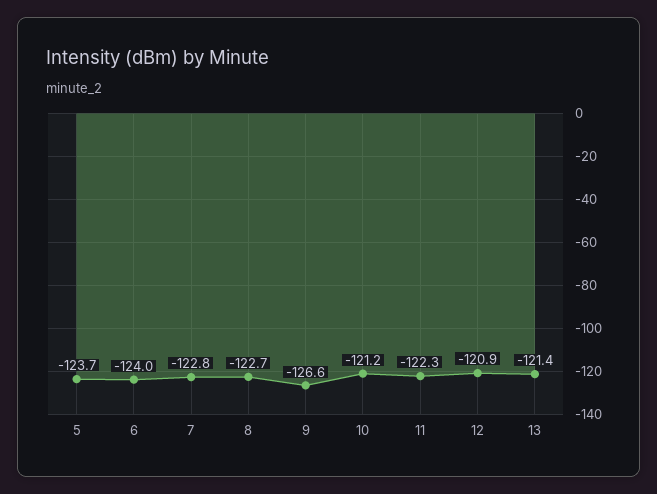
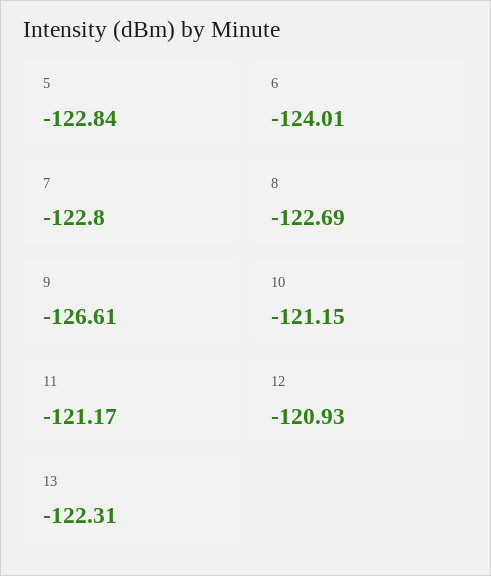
  {
-   "5": -123.7,
+   "5": -122.84,
    "6": -124.01,
    "7": -122.8,
    "8": -122.69,
    "9": -126.61,
    "10": -121.15,
-   "11": -122.3,
+   "11": -121.17,
    "12": -120.93,
-   "13": -121.4
+   "13": -122.31
  }

